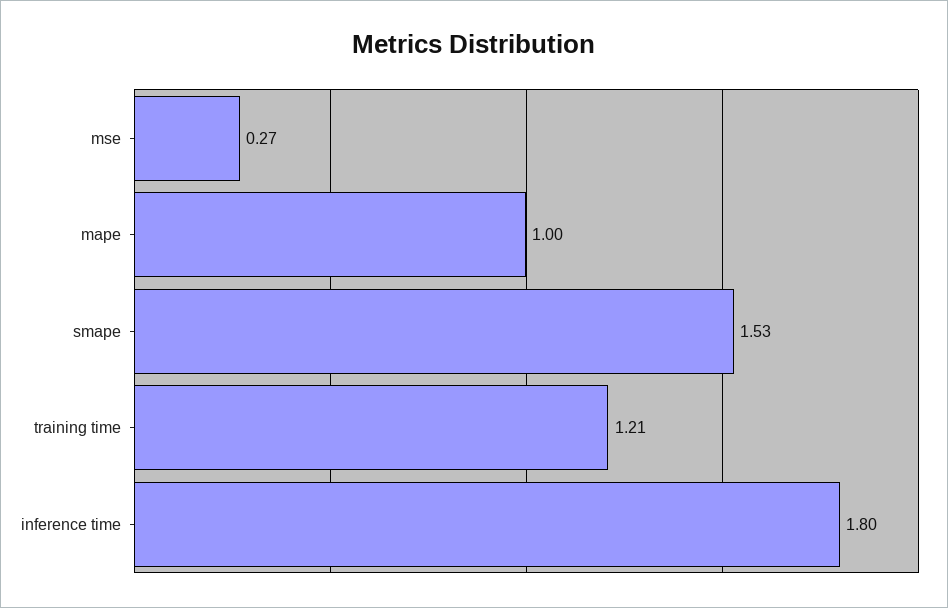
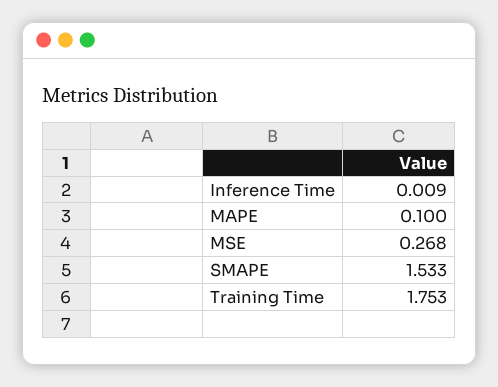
  {
    "mse": 0.268,
-   "mape": 1,
+   "mape": 0.1,
    "smape": 1.533,
-   "training time": 1.21,
+   "training time": 1.753,
-   "inference time": 1.8
+   "inference time": 0.009
  }

